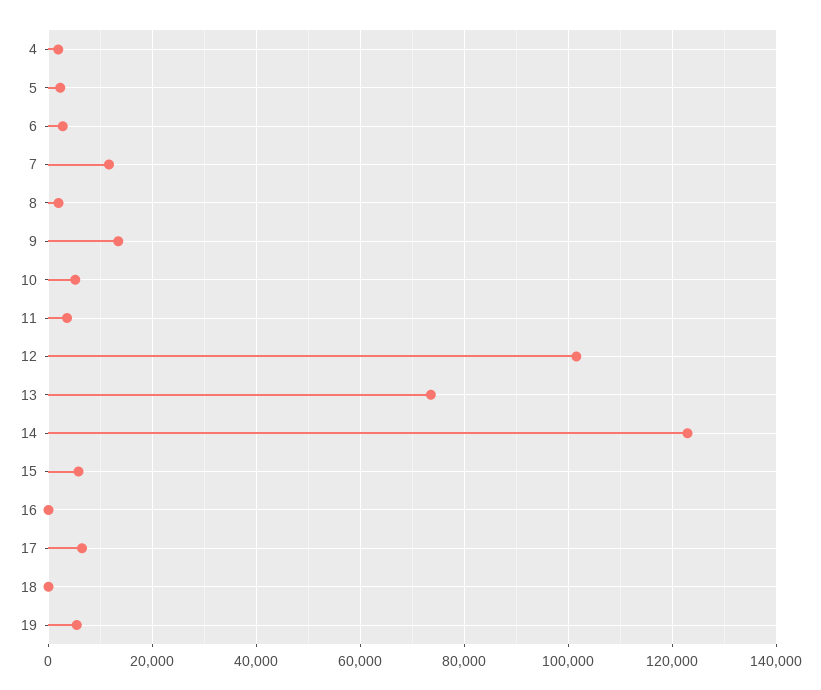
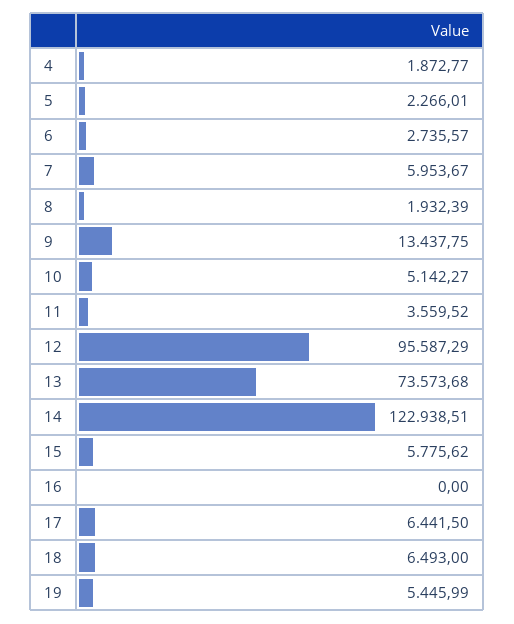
  {
    "4": 1872.77,
    "5": 2266.01,
    "6": 2735.57,
-   "7": 12000,
+   "7": 5953.67,
    "8": 1932.39,
    "9": 13437.75,
    "10": 5142.27,
    "11": 3559.52,
-   "12": 102000,
+   "12": 95587.29,
    "13": 73573.68,
    "14": 122938.51,
    "15": 5775.62,
    "16": 0,
    "17": 6441.5,
-   "18": 0,
+   "18": 6493,
    "19": 5445.99
  }

